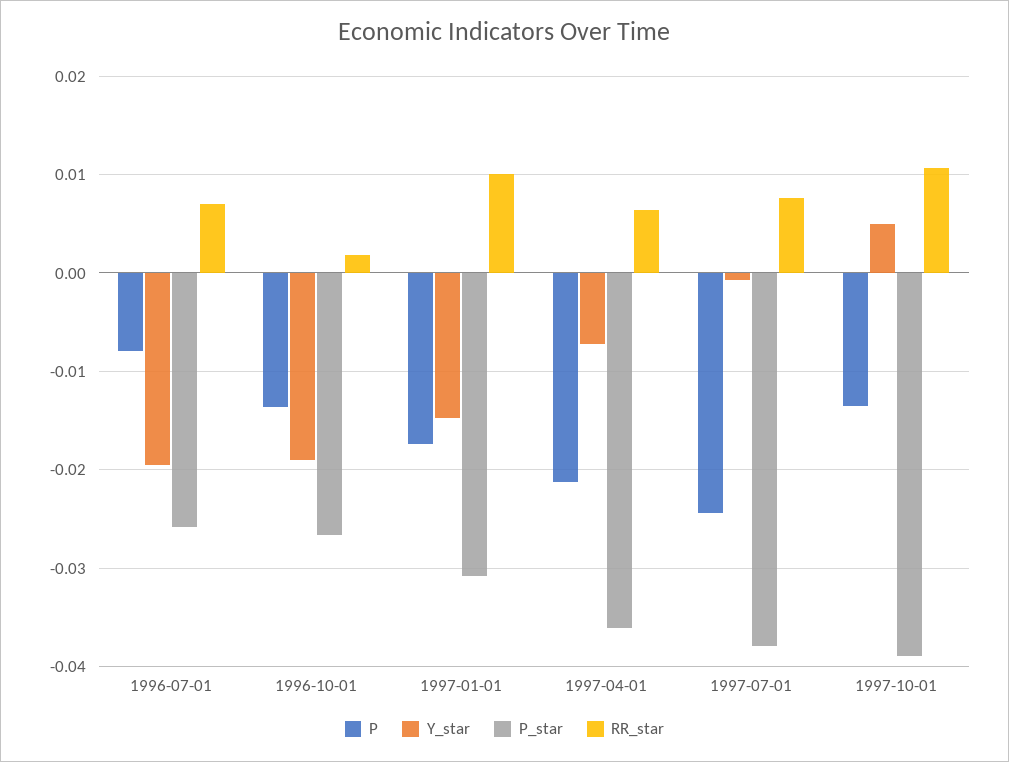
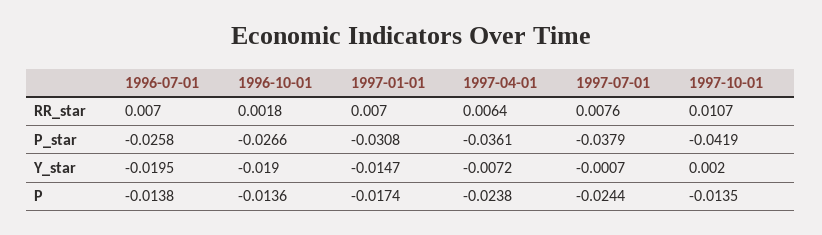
  {
    "P": {
-     "1996-07-01": -0.008,
+     "1996-07-01": -0.0138,
      "1996-10-01": -0.0136,
      "1997-01-01": -0.0174,
-     "1997-04-01": -0.021,
+     "1997-04-01": -0.0238,
      "1997-07-01": -0.0244,
      "1997-10-01": -0.0135
    },
    "Y_star": {
      "1996-07-01": -0.0195,
      "1996-10-01": -0.019,
      "1997-01-01": -0.0147,
      "1997-04-01": -0.0072,
      "1997-07-01": -0.0007,
-     "1997-10-01": 0.005
+     "1997-10-01": 0.002
    },
    "P_star": {
      "1996-07-01": -0.0258,
      "1996-10-01": -0.0266,
      "1997-01-01": -0.0308,
      "1997-04-01": -0.0361,
      "1997-07-01": -0.0379,
-     "1997-10-01": -0.039
+     "1997-10-01": -0.0419
    },
    "RR_star": {
      "1996-07-01": 0.007,
      "1996-10-01": 0.0018,
-     "1997-01-01": 0.01,
+     "1997-01-01": 0.007,
      "1997-04-01": 0.0064,
      "1997-07-01": 0.0076,
      "1997-10-01": 0.0107
    }
  }

